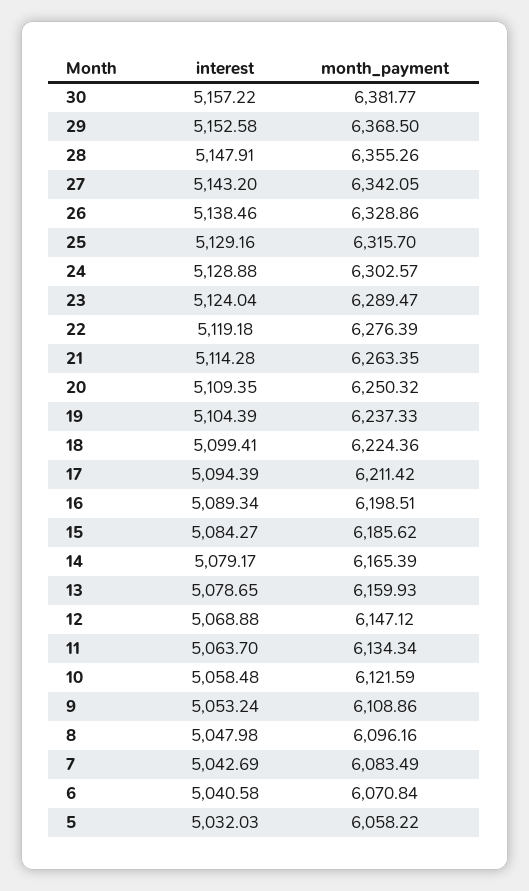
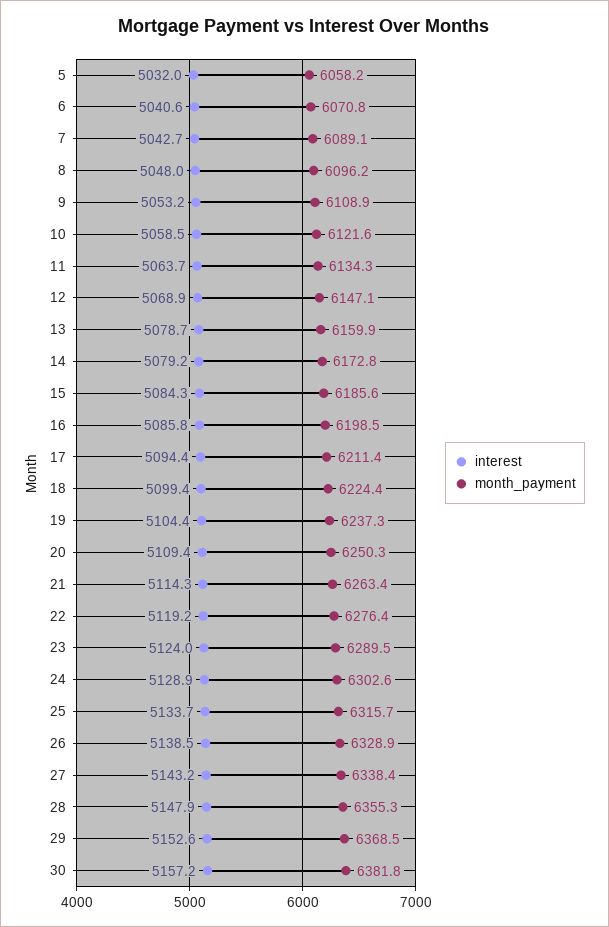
  {
    "interest": {
      "30": 5157.22,
      "29": 5152.58,
      "28": 5147.91,
      "27": 5143.2,
      "26": 5138.46,
-     "25": 5129.16,
+     "25": 5133.7,
      "24": 5128.88,
      "23": 5124.04,
      "22": 5119.18,
      "21": 5114.28,
      "20": 5109.35,
      "19": 5104.39,
      "18": 5099.41,
      "17": 5094.39,
-     "16": 5089.34,
+     "16": 5085.8,
      "15": 5084.27,
      "14": 5079.17,
      "13": 5078.65,
      "12": 5068.88,
      "11": 5063.7,
      "10": 5058.48,
      "9": 5053.24,
      "8": 5047.98,
      "7": 5042.69,
      "6": 5040.58,
      "5": 5032.03
    },
    "month_payment": {
      "30": 6381.77,
      "29": 6368.5,
      "28": 6355.26,
-     "27": 6342.05,
+     "27": 6338.4,
      "26": 6328.86,
      "25": 6315.7,
      "24": 6302.57,
      "23": 6289.47,
      "22": 6276.39,
      "21": 6263.35,
      "20": 6250.32,
      "19": 6237.33,
      "18": 6224.36,
      "17": 6211.42,
      "16": 6198.51,
      "15": 6185.62,
-     "14": 6165.39,
+     "14": 6172.8,
      "13": 6159.93,
      "12": 6147.12,
      "11": 6134.34,
      "10": 6121.59,
      "9": 6108.86,
      "8": 6096.16,
-     "7": 6083.49,
+     "7": 6089.1,
      "6": 6070.84,
      "5": 6058.22
    }
  }

